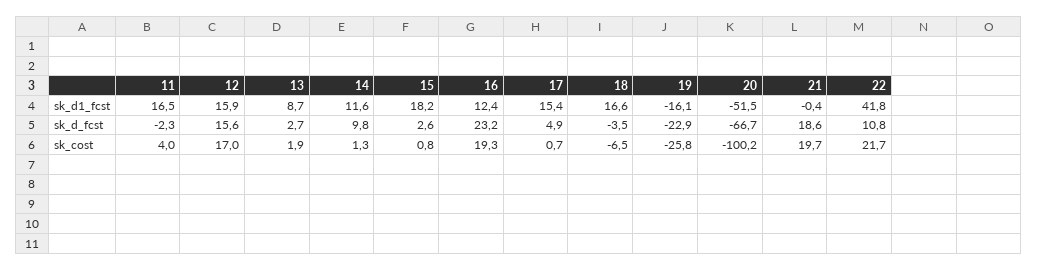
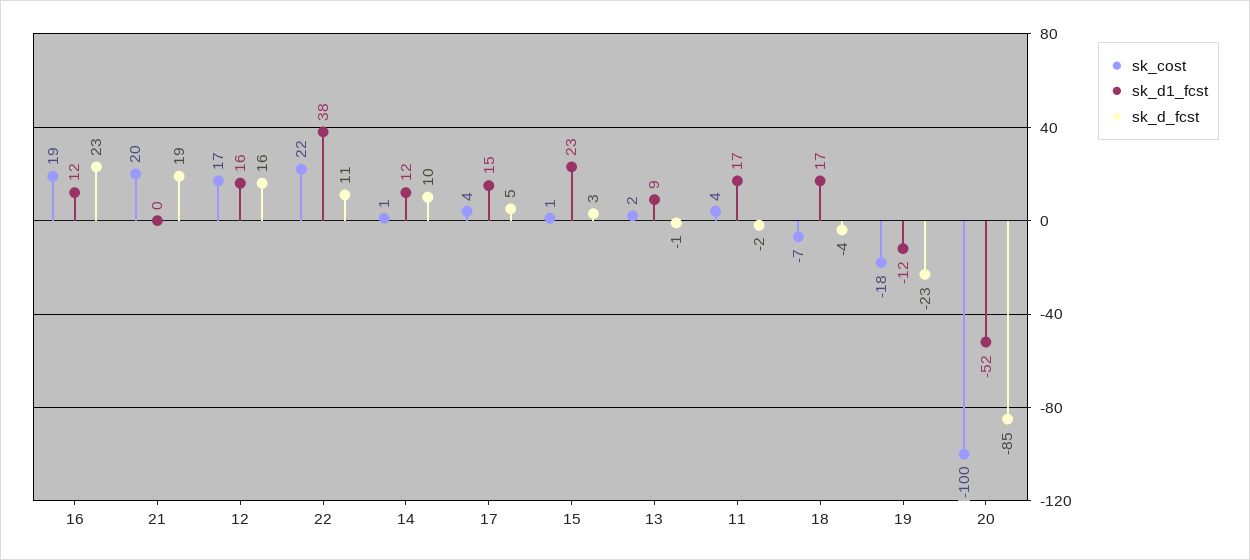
  {
    "sk_d1_fcst": {
      "11": 16.5,
      "12": 15.9,
      "13": 8.7,
      "14": 11.6,
-     "15": 18.2,
+     "15": 23,
      "16": 12.4,
      "17": 15.4,
      "18": 16.6,
-     "19": -16.1,
+     "19": -12,
      "20": -51.5,
      "21": -0.4,
-     "22": 41.8
+     "22": 38
    },
    "sk_d_fcst": {
      "11": -2.3,
      "12": 15.6,
-     "13": 2.7,
+     "13": -1,
      "14": 9.8,
      "15": 2.6,
      "16": 23.2,
      "17": 4.9,
      "18": -3.5,
      "19": -22.9,
-     "20": -66.7,
+     "20": -85,
      "21": 18.6,
      "22": 10.8
    },
    "sk_cost": {
      "11": 4,
      "12": 17,
      "13": 1.9,
      "14": 1.3,
      "15": 0.8,
      "16": 19.3,
-     "17": 0.7,
+     "17": 4,
      "18": -6.5,
-     "19": -25.8,
+     "19": -18,
      "20": -100.2,
      "21": 19.7,
      "22": 21.7
    }
  }

